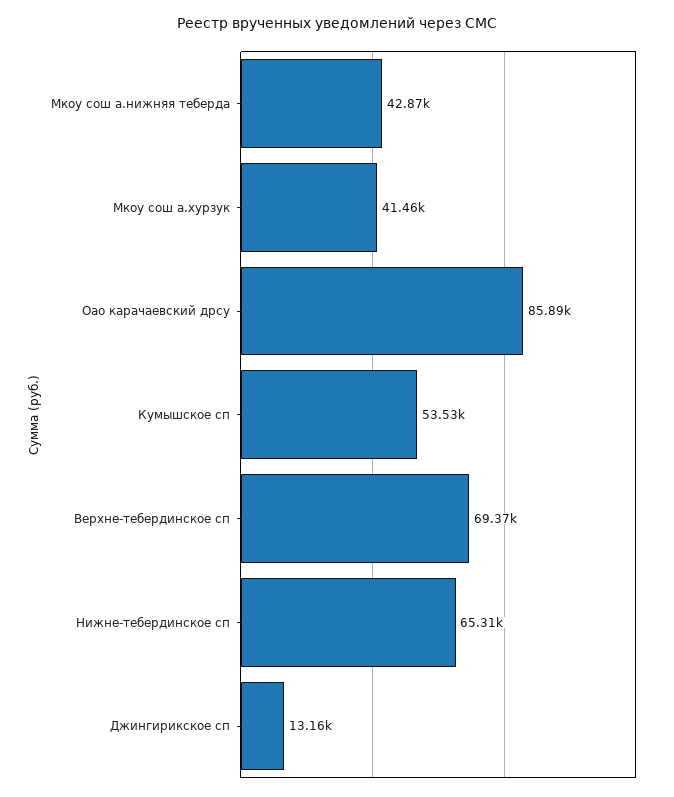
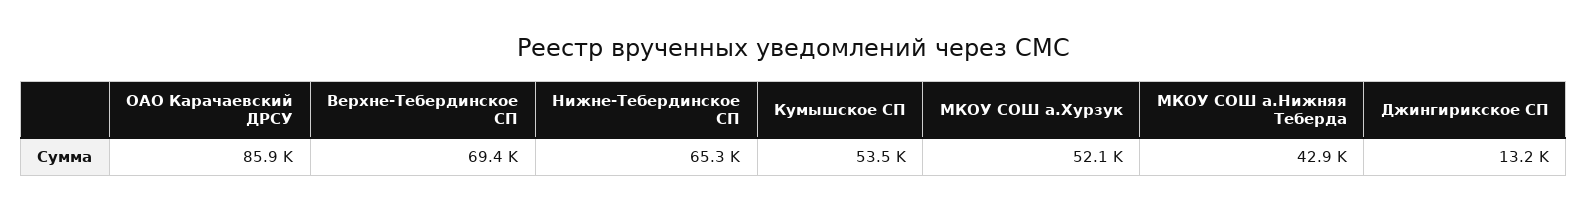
  {
    "Мкоу сош а.нижняя теберда": 42870,
-   "Мкоу сош а.хурзук": 41460,
+   "Мкоу сош а.хурзук": 52100,
    "Оао карачаевский дрсу": 85890,
    "Кумышское сп": 53530,
    "Верхне-тебердинское сп": 69370,
    "Нижне-тебердинское сп": 65310,
    "Джингирикское сп": 13160
  }

